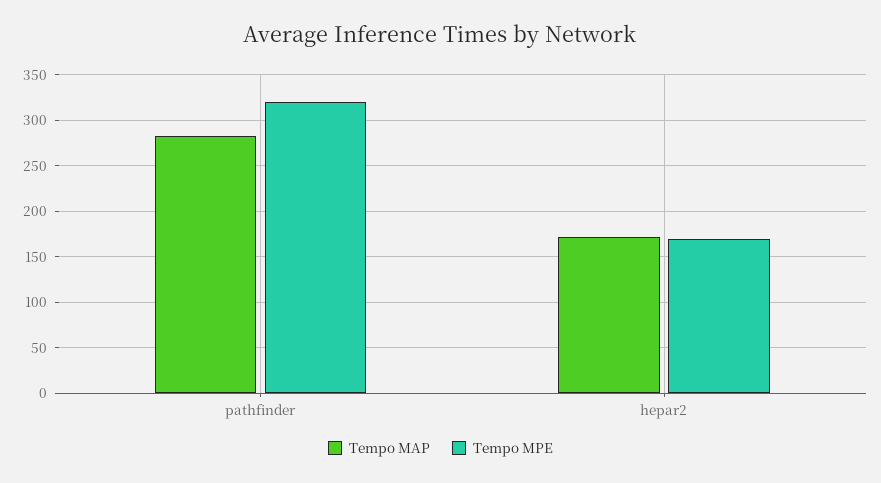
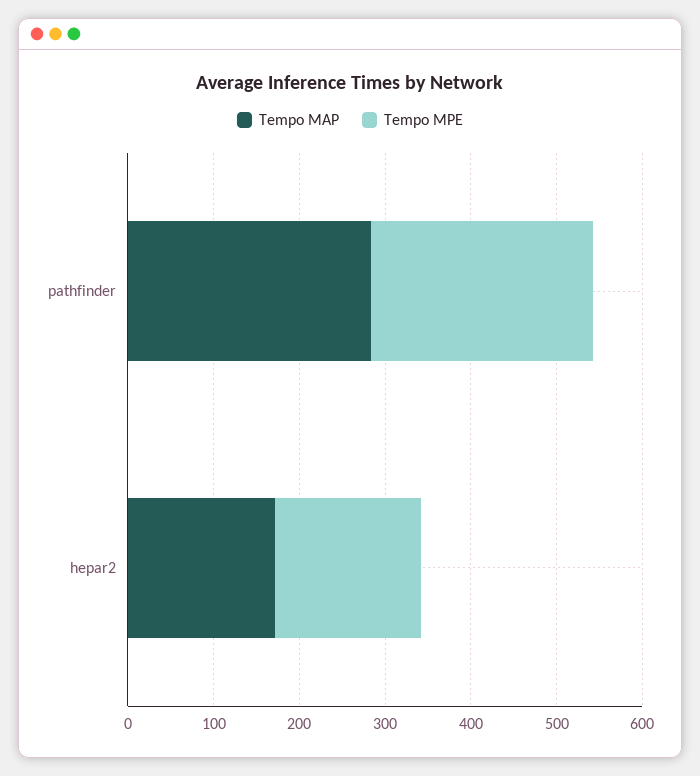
  {
    "Tempo MAP": {
      "pathfinder": 280,
      "hepar2": 170
    },
    "Tempo MPE": {
-     "pathfinder": 320,
+     "pathfinder": 260,
      "hepar2": 170
    }
  }

